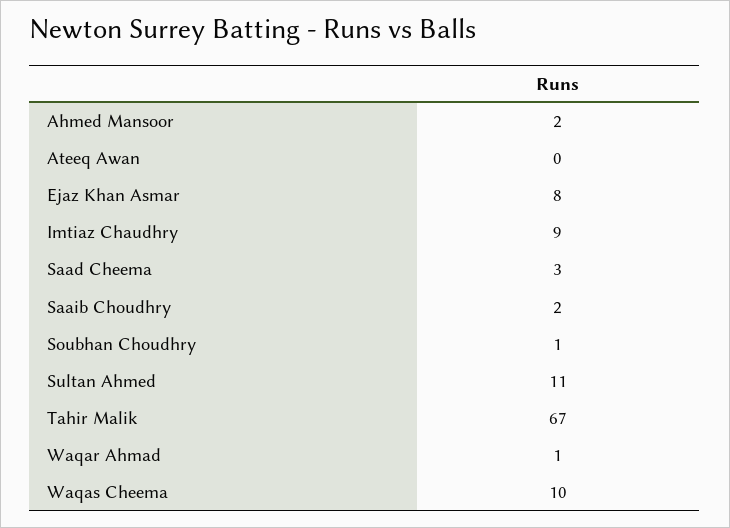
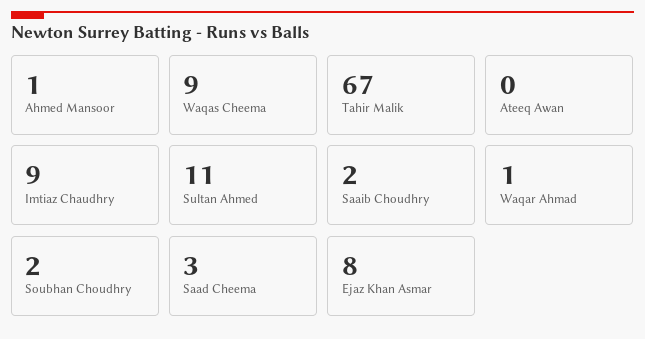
  {
-   "Ahmed Mansoor": 2,
+   "Ahmed Mansoor": 1,
    "Ateeq Awan": 0,
    "Ejaz Khan Asmar": 8,
    "Imtiaz Chaudhry": 9,
    "Saad Cheema": 3,
    "Saaib Choudhry": 2,
-   "Soubhan Choudhry": 1,
+   "Soubhan Choudhry": 2,
    "Sultan Ahmed": 11,
    "Tahir Malik": 67,
    "Waqar Ahmad": 1,
-   "Waqas Cheema": 10
+   "Waqas Cheema": 9
  }

